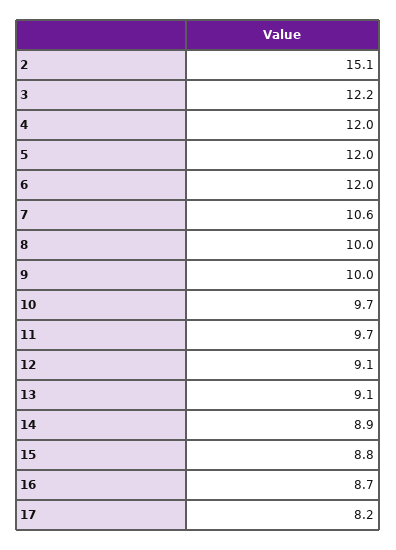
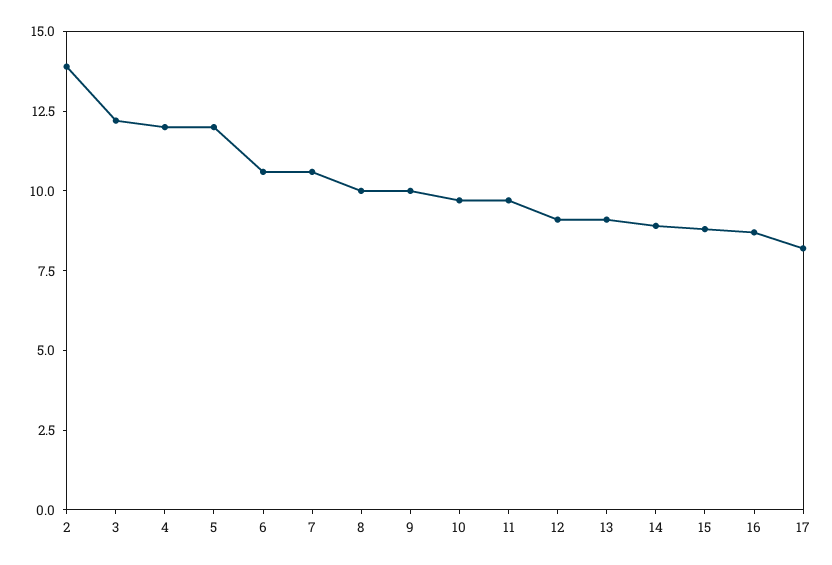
  {
-   "2": 15.1,
+   "2": 14,
    "3": 12.2,
    "4": 12,
    "5": 12,
-   "6": 12,
+   "6": 10.5,
    "7": 10.6,
    "8": 10,
    "9": 10,
    "10": 9.7,
    "11": 9.7,
    "12": 9.1,
    "13": 9.1,
    "14": 8.9,
    "15": 8.8,
    "16": 8.7,
    "17": 8.2
  }

